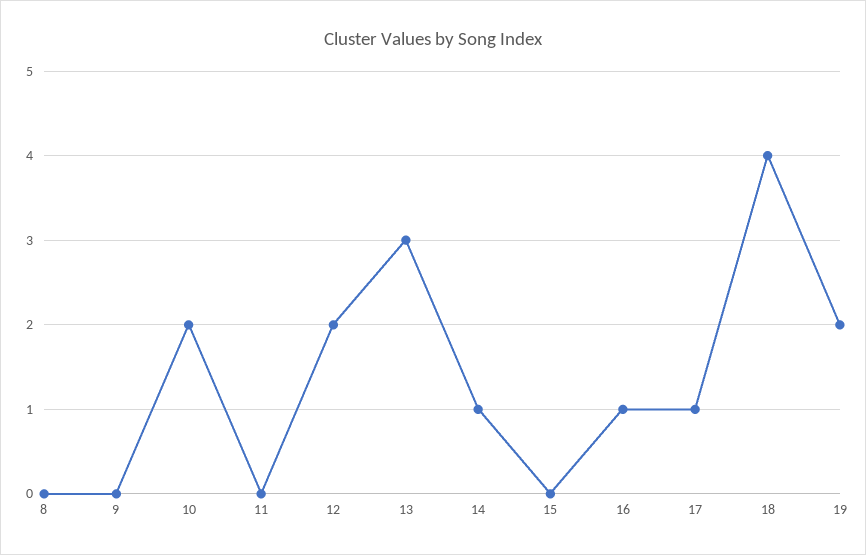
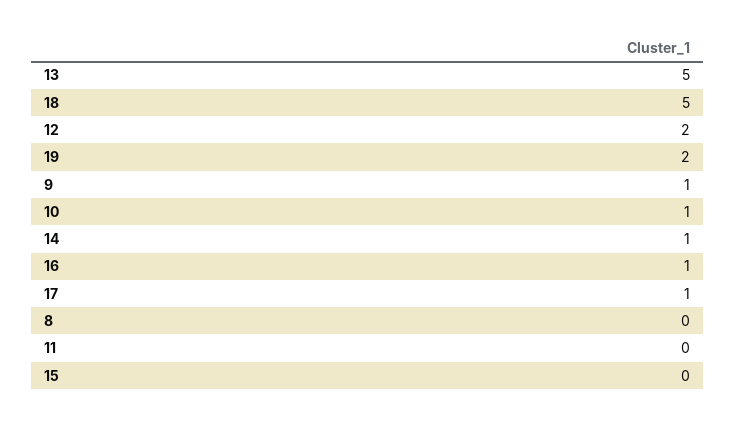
  {
    "8": 0,
-   "9": 0,
+   "9": 1,
-   "10": 2,
+   "10": 1,
    "11": 0,
    "12": 2,
-   "13": 3,
+   "13": 5,
    "14": 1,
    "15": 0,
    "16": 1,
    "17": 1,
-   "18": 4,
+   "18": 5,
    "19": 2
  }

